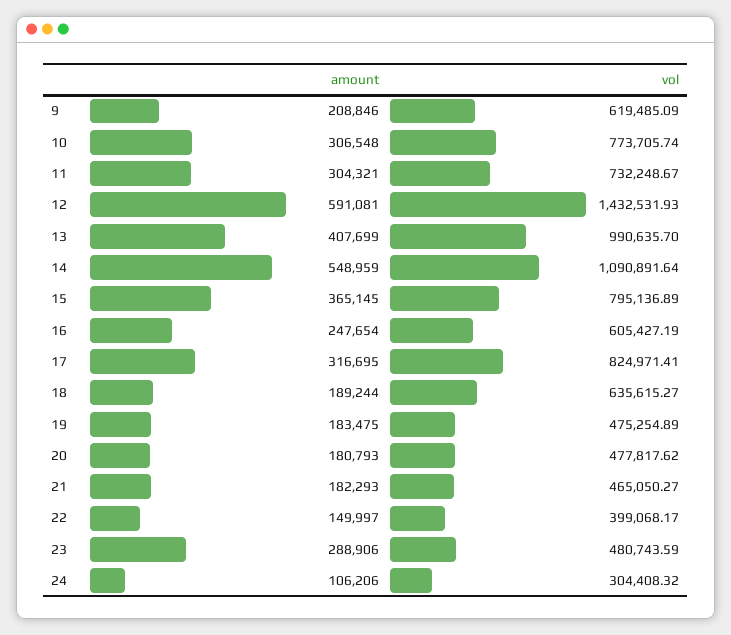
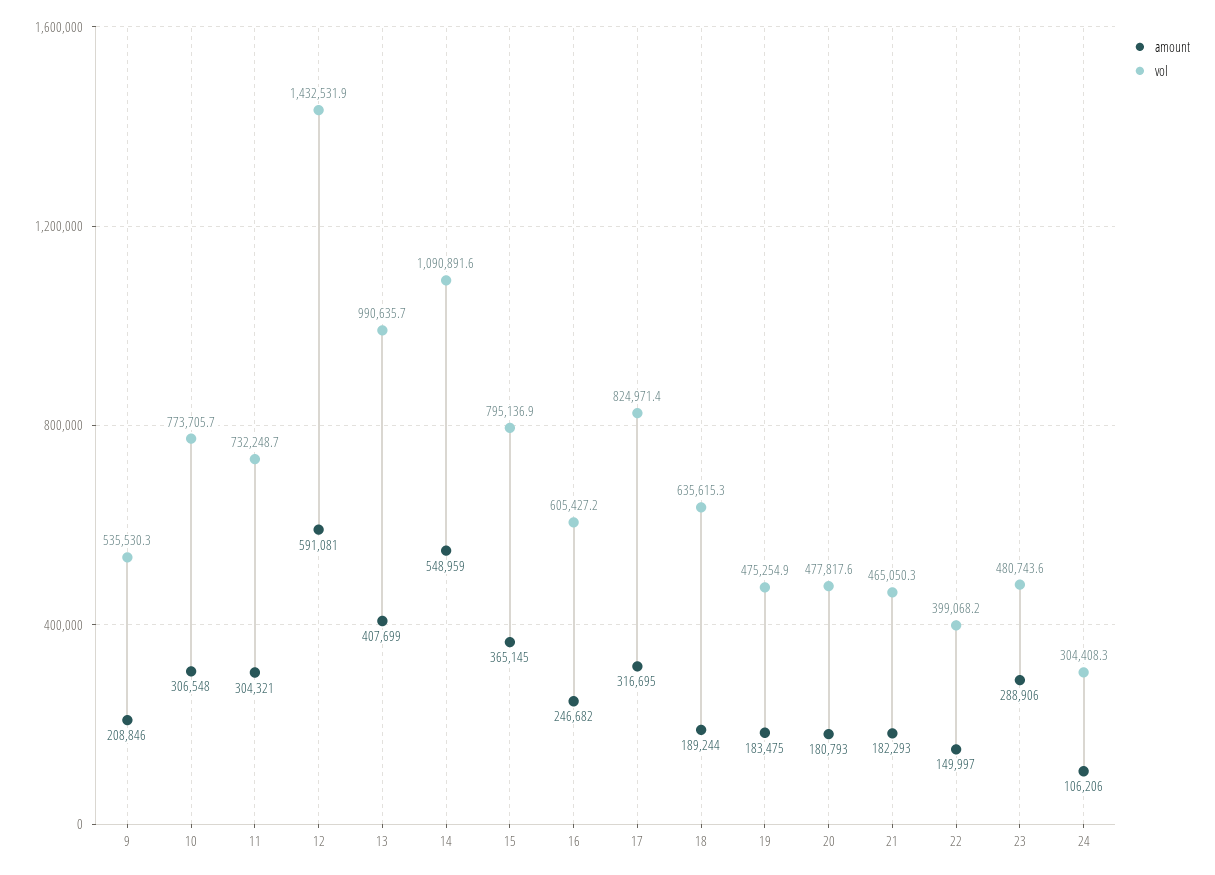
  {
    "amount": {
      "9": 208846,
      "10": 306548,
      "11": 304321,
      "12": 591081,
      "13": 407699,
      "14": 548959,
      "15": 365145,
-     "16": 247654,
+     "16": 246682,
      "17": 316695,
      "18": 189244,
      "19": 183475,
      "20": 180793,
      "21": 182293,
      "22": 149997,
      "23": 288906,
      "24": 106206
    },
    "vol": {
-     "9": 619485.09,
+     "9": 535530.3,
      "10": 773705.74,
      "11": 732248.67,
      "12": 1432531.93,
      "13": 990635.7,
      "14": 1090891.64,
      "15": 795136.89,
      "16": 605427.19,
      "17": 824971.41,
      "18": 635615.27,
      "19": 475254.89,
      "20": 477817.62,
      "21": 465050.27,
      "22": 399068.17,
      "23": 480743.59,
      "24": 304408.32
    }
  }

